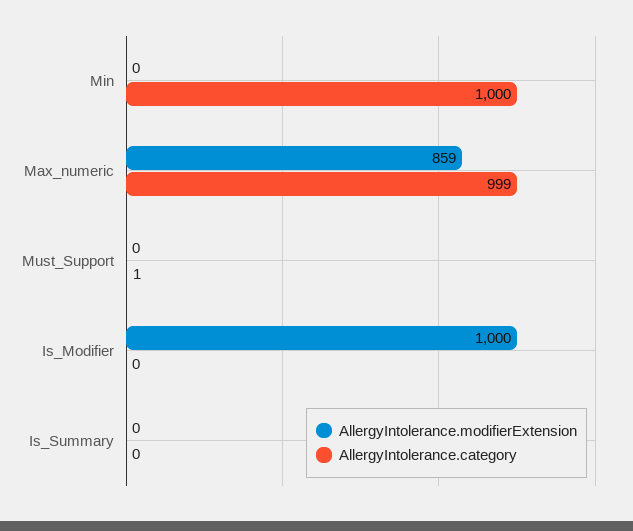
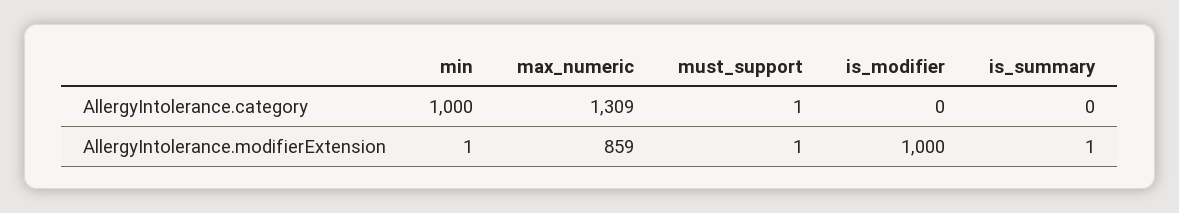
  {
    "AllergyIntolerance.modifierExtension": {
-     "Min": 0,
+     "Min": 1,
      "Max_numeric": 859,
-     "Must_Support": 0,
+     "Must_Support": 1,
      "Is_Modifier": 1000,
-     "Is_Summary": 0
+     "Is_Summary": 1
    },
    "AllergyIntolerance.category": {
      "Min": 1000,
-     "Max_numeric": 999,
+     "Max_numeric": 1309,
      "Must_Support": 1,
      "Is_Modifier": 0,
      "Is_Summary": 0
    }
  }

